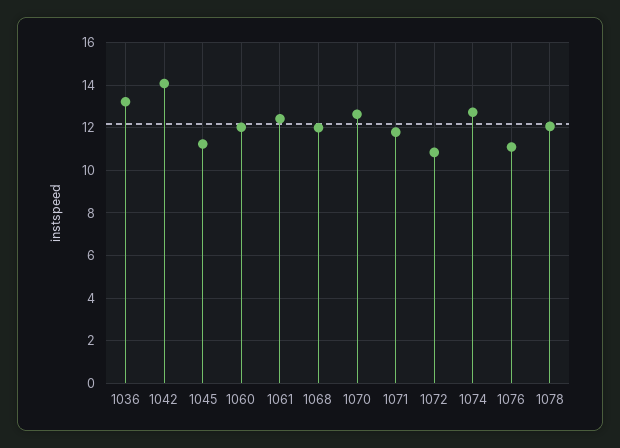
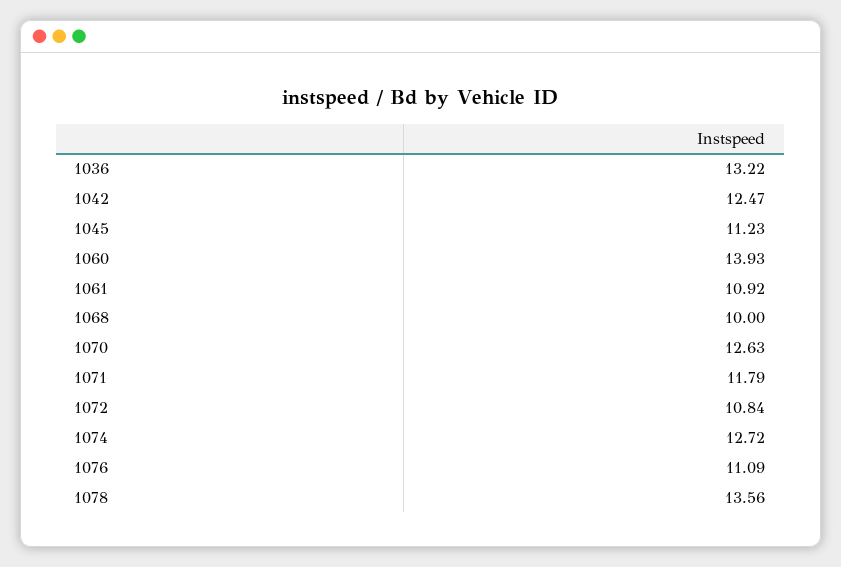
  {
    "1036": 13.22,
-   "1042": 14,
+   "1042": 12.47,
    "1045": 11.23,
-   "1060": 12,
+   "1060": 13.93,
-   "1061": 12.5,
+   "1061": 10.92,
-   "1068": 12,
+   "1068": 10,
    "1070": 12.63,
    "1071": 11.79,
    "1072": 10.84,
    "1074": 12.72,
    "1076": 11.09,
-   "1078": 12
+   "1078": 13.56
  }

